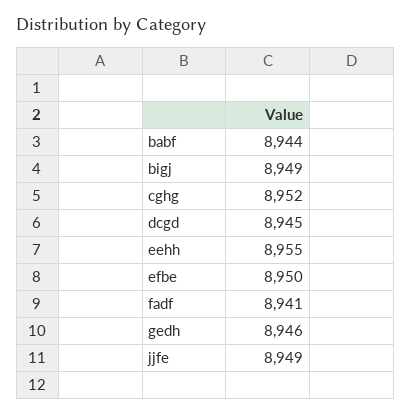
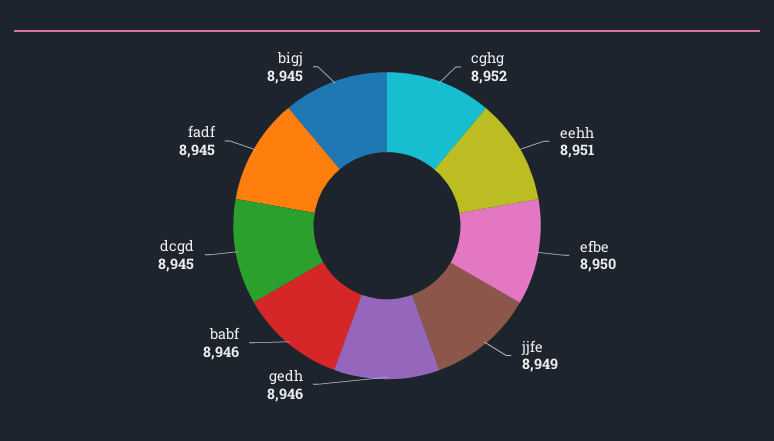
  {
-   "babf": 8944,
+   "babf": 8946,
-   "bigj": 8949,
+   "bigj": 8945,
    "cghg": 8952,
    "dcgd": 8945,
-   "eehh": 8955,
+   "eehh": 8951,
    "efbe": 8950,
-   "fadf": 8941,
+   "fadf": 8945,
    "gedh": 8946,
    "jjfe": 8949
  }

